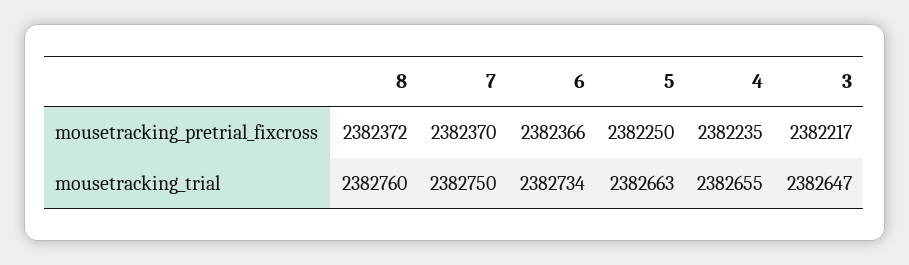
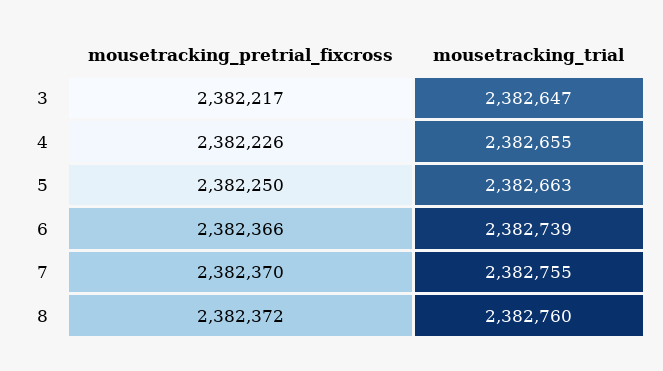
  {
    "8": {
      "mousetracking_pretrial_fixcross": 2382372,
      "mousetracking_trial": 2382760
    },
    "7": {
      "mousetracking_pretrial_fixcross": 2382370,
-     "mousetracking_trial": 2382750
+     "mousetracking_trial": 2382755
    },
    "6": {
      "mousetracking_pretrial_fixcross": 2382366,
-     "mousetracking_trial": 2382734
+     "mousetracking_trial": 2382739
    },
    "5": {
      "mousetracking_pretrial_fixcross": 2382250,
      "mousetracking_trial": 2382663
    },
    "4": {
-     "mousetracking_pretrial_fixcross": 2382235,
+     "mousetracking_pretrial_fixcross": 2382226,
      "mousetracking_trial": 2382655
    },
    "3": {
      "mousetracking_pretrial_fixcross": 2382217,
      "mousetracking_trial": 2382647
    }
  }

